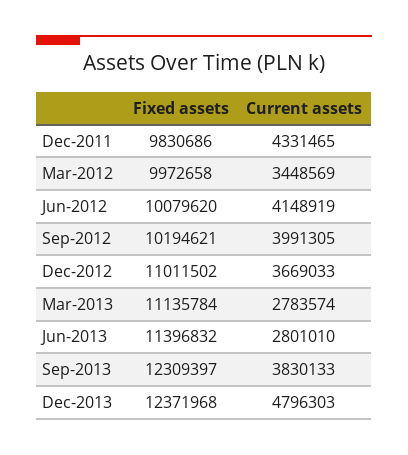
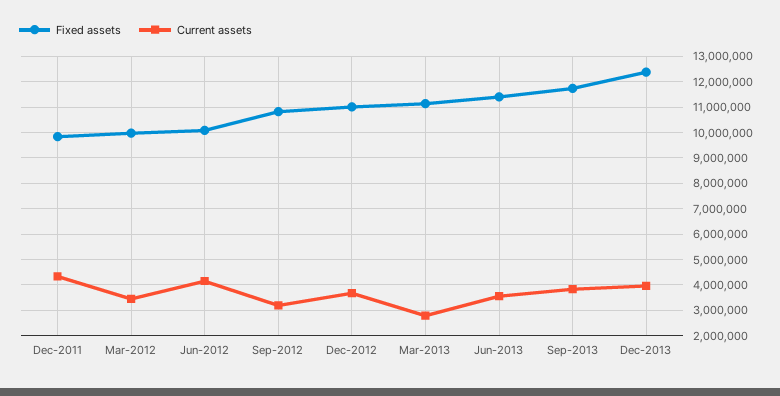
  {
    "Fixed assets": {
      "Dec-2011": 9830686,
      "Mar-2012": 9972658,
      "Jun-2012": 10079620,
-     "Sep-2012": 10194621,
+     "Sep-2012": 10750000,
      "Dec-2012": 11011502,
      "Mar-2013": 11135784,
      "Jun-2013": 11396832,
-     "Sep-2013": 12309397,
+     "Sep-2013": 11750000,
      "Dec-2013": 12371968
    },
    "Current assets": {
      "Dec-2011": 4331465,
      "Mar-2012": 3448569,
      "Jun-2012": 4148919,
-     "Sep-2012": 3991305,
+     "Sep-2012": 3250000,
      "Dec-2012": 3669033,
      "Mar-2013": 2783574,
-     "Jun-2013": 2801010,
+     "Jun-2013": 3500000,
      "Sep-2013": 3830133,
-     "Dec-2013": 4796303
+     "Dec-2013": 4000000
    }
  }

